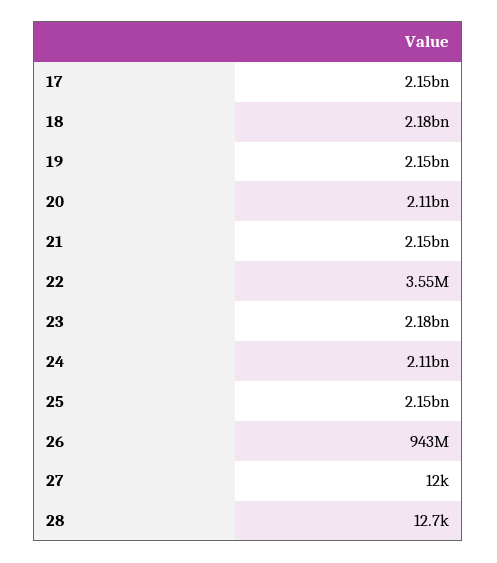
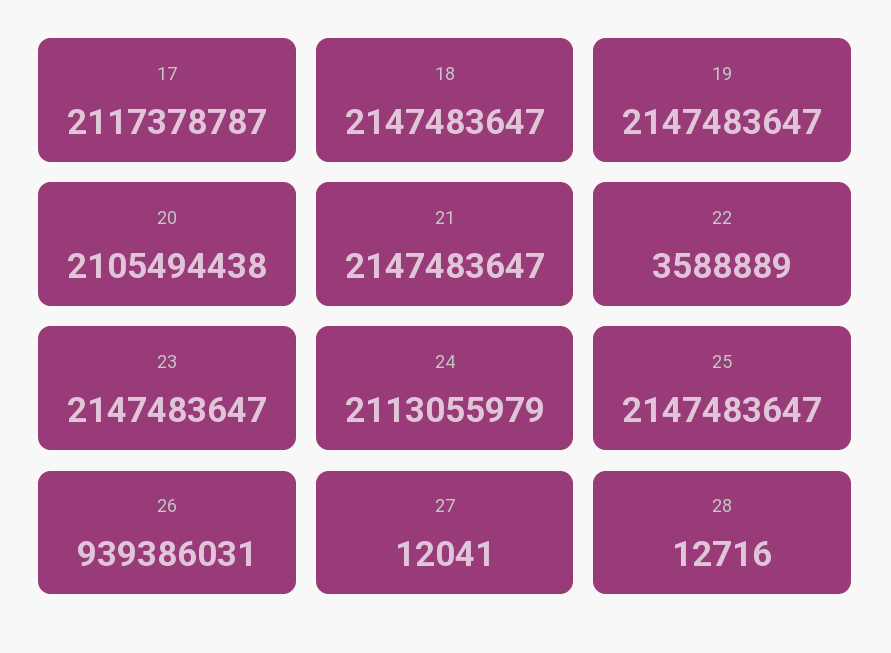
  {
-   "17": 2150000000,
+   "17": 2117378787,
-   "18": 2180000000,
+   "18": 2147483647,
    "19": 2147483647,
    "20": 2105494438,
    "21": 2147483647,
-   "22": 3550000,
+   "22": 3588889,
-   "23": 2180000000,
+   "23": 2147483647,
    "24": 2113055979,
    "25": 2147483647,
-   "26": 943000000,
+   "26": 939386031,
    "27": 12041,
    "28": 12716
  }

